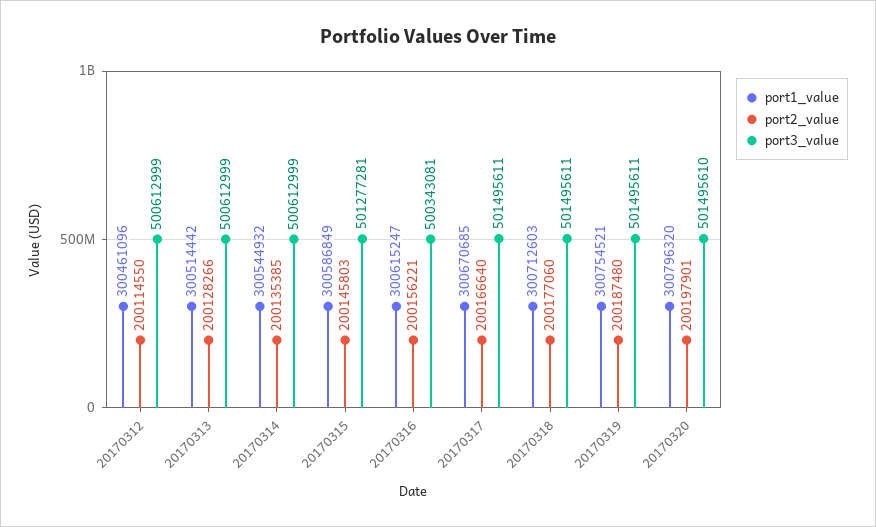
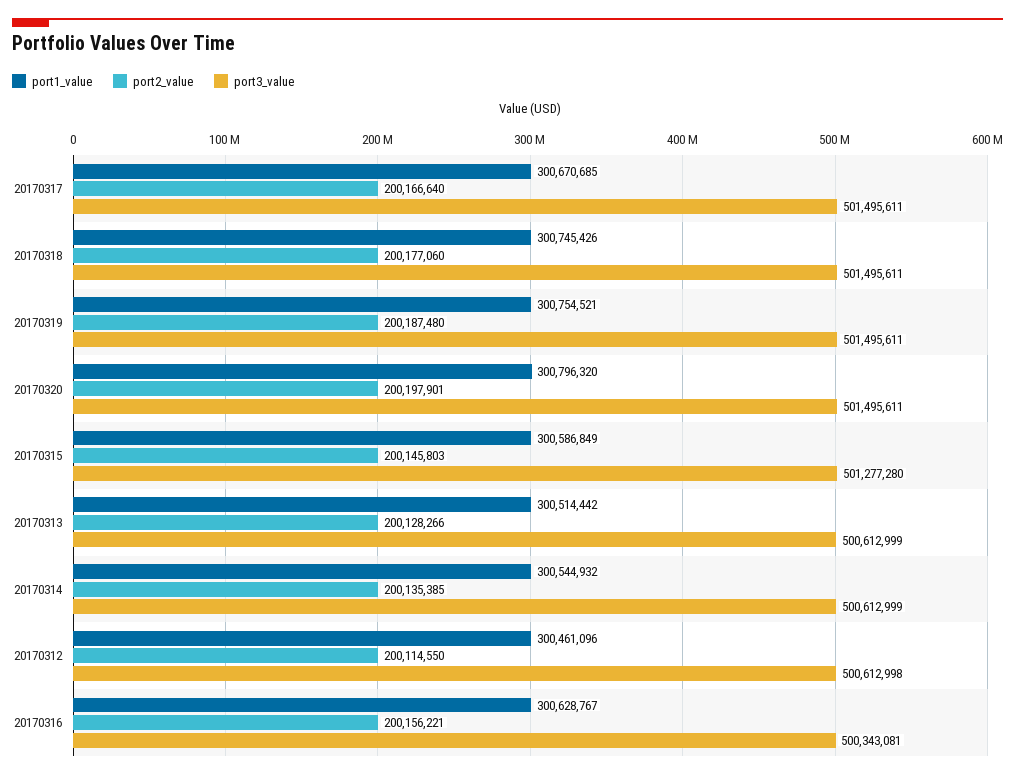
  {
    "port1_value": {
      "20170312": 300461096,
      "20170313": 300514442,
      "20170314": 300544932,
      "20170315": 300586849,
-     "20170316": 300615247,
+     "20170316": 300628767,
      "20170317": 300670685,
-     "20170318": 300712603,
+     "20170318": 300745426,
      "20170319": 300754521,
      "20170320": 300796320
    },
    "port2_value": {
      "20170312": 200114550,
      "20170313": 200128266,
      "20170314": 200135385,
      "20170315": 200145803,
      "20170316": 200156221,
      "20170317": 200166640,
      "20170318": 200177060,
      "20170319": 200187480,
      "20170320": 200197901
    },
    "port3_value": {
-     "20170312": 500612999,
+     "20170312": 500612998,
      "20170313": 500612999,
      "20170314": 500612999,
-     "20170315": 501277281,
+     "20170315": 501277280,
      "20170316": 500343081,
      "20170317": 501495611,
      "20170318": 501495611,
      "20170319": 501495611,
-     "20170320": 501495610
+     "20170320": 501495611
    }
  }

